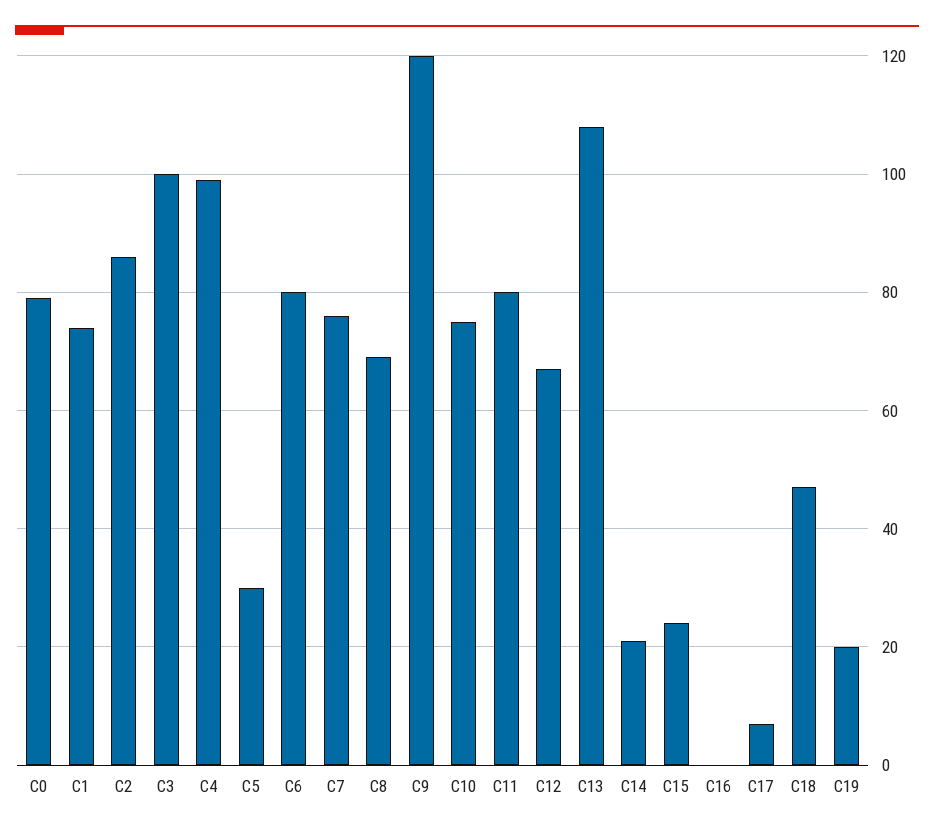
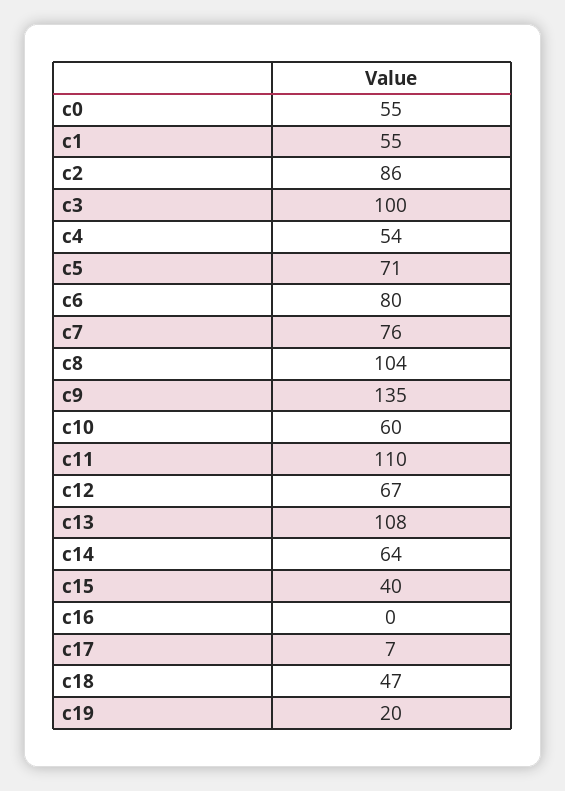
  {
-   "C0": 80,
+   "C0": 55,
-   "C1": 75,
+   "C1": 55,
    "C2": 86,
    "C3": 100,
-   "C4": 100,
+   "C4": 54,
-   "C5": 30,
+   "C5": 71,
    "C6": 80,
    "C7": 76,
-   "C8": 70,
+   "C8": 104,
-   "C9": 120,
+   "C9": 135,
-   "C10": 75,
+   "C10": 60,
-   "C11": 80,
+   "C11": 110,
    "C12": 67,
    "C13": 108,
-   "C14": 20,
+   "C14": 64,
-   "C15": 25,
+   "C15": 40,
    "C16": 0,
    "C17": 7,
    "C18": 47,
    "C19": 20
  }

